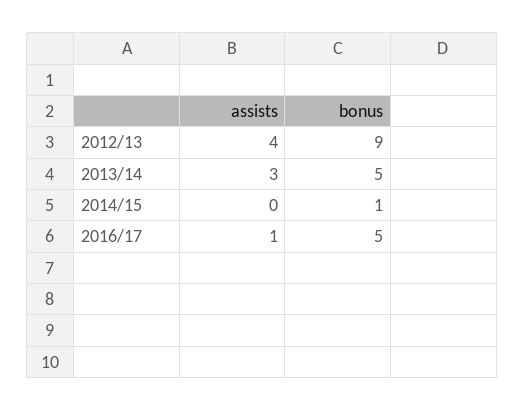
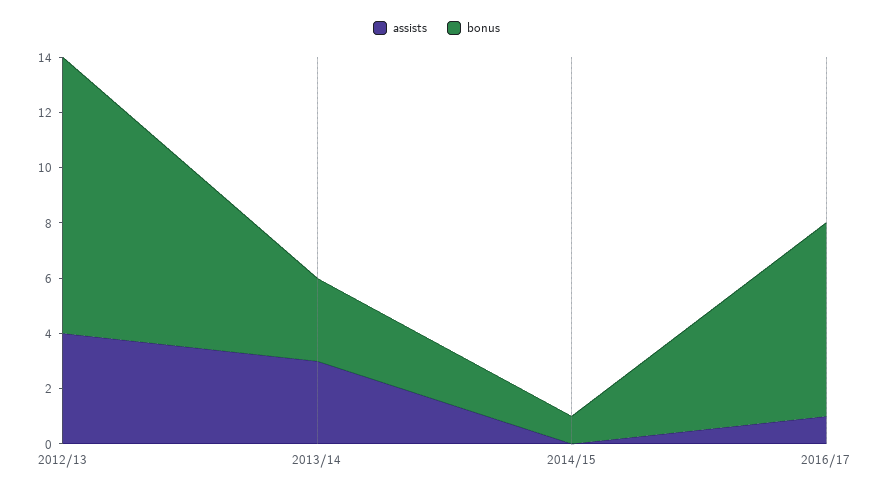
  {
    "assists": {
      "2012/13": 4,
      "2013/14": 3,
      "2014/15": 0,
      "2016/17": 1
    },
    "bonus": {
-     "2012/13": 9,
+     "2012/13": 10,
-     "2013/14": 5,
+     "2013/14": 3,
      "2014/15": 1,
-     "2016/17": 5
+     "2016/17": 7
    }
  }

